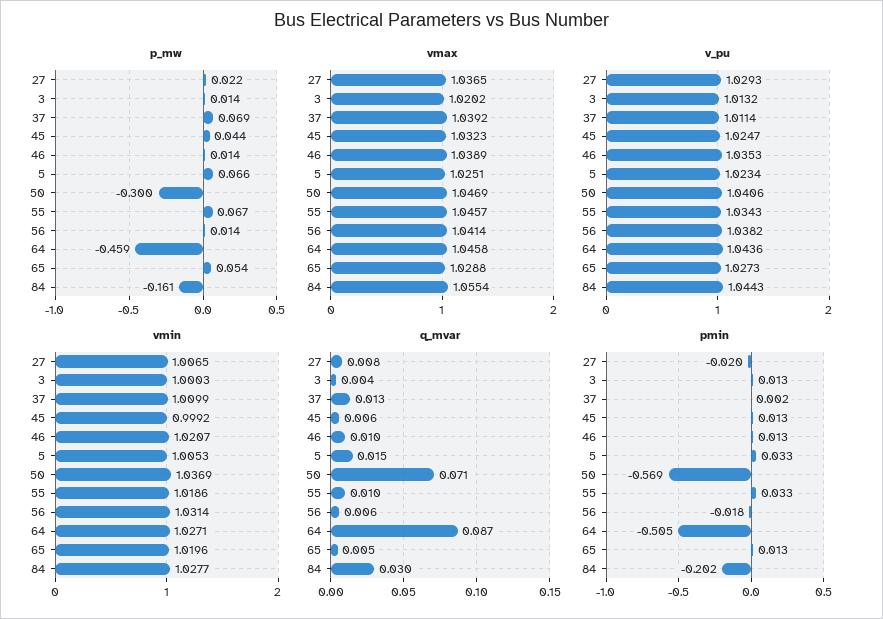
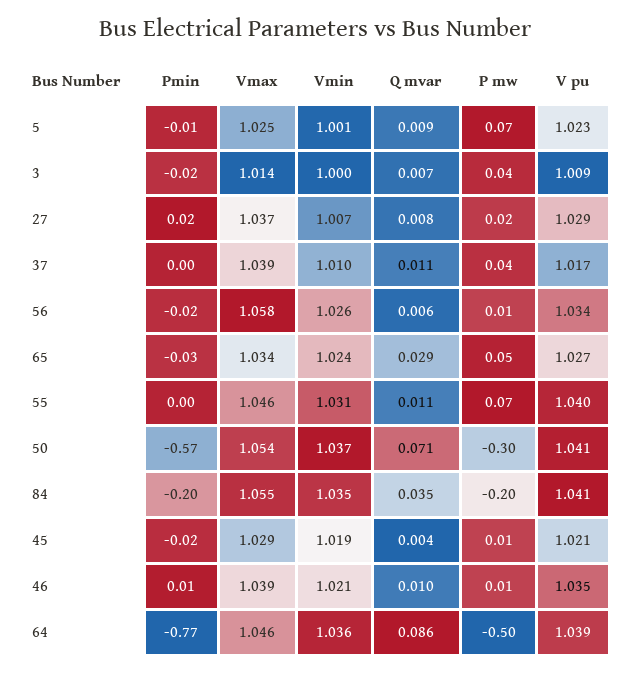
  {
    "p_mw": {
      "27": 0.022,
-     "3": 0.014,
+     "3": 0.04,
-     "37": 0.069,
+     "37": 0.04,
-     "45": 0.044,
+     "45": 0.01,
      "46": 0.014,
      "5": 0.066,
      "50": -0.3,
      "55": 0.067,
      "56": 0.014,
-     "64": -0.459,
+     "64": -0.5,
      "65": 0.054,
-     "84": -0.161
+     "84": -0.2
    },
    "vmax": {
      "27": 1.0365,
-     "3": 1.0202,
+     "3": 1.014,
      "37": 1.0392,
-     "45": 1.0323,
+     "45": 1.029,
      "46": 1.0389,
      "5": 1.0251,
-     "50": 1.0469,
+     "50": 1.054,
      "55": 1.0457,
-     "56": 1.0414,
+     "56": 1.058,
      "64": 1.0458,
-     "65": 1.0288,
+     "65": 1.034,
      "84": 1.0554
    },
    "v_pu": {
      "27": 1.0293,
-     "3": 1.0132,
+     "3": 1.009,
-     "37": 1.0114,
+     "37": 1.017,
-     "45": 1.0247,
+     "45": 1.021,
      "46": 1.0353,
      "5": 1.0234,
      "50": 1.0406,
-     "55": 1.0343,
+     "55": 1.04,
-     "56": 1.0382,
+     "56": 1.034,
-     "64": 1.0436,
+     "64": 1.039,
      "65": 1.0273,
-     "84": 1.0443
+     "84": 1.041
    },
    "vmin": {
      "27": 1.0065,
      "3": 1.0003,
      "37": 1.0099,
-     "45": 0.9992,
+     "45": 1.019,
      "46": 1.0207,
-     "5": 1.0053,
+     "5": 1.001,
      "50": 1.0369,
-     "55": 1.0186,
+     "55": 1.031,
-     "56": 1.0314,
+     "56": 1.026,
-     "64": 1.0271,
+     "64": 1.036,
-     "65": 1.0196,
+     "65": 1.024,
-     "84": 1.0277
+     "84": 1.035
    },
    "q_mvar": {
      "27": 0.008,
-     "3": 0.004,
+     "3": 0.007,
-     "37": 0.013,
+     "37": 0.011,
-     "45": 0.006,
+     "45": 0.004,
      "46": 0.01,
-     "5": 0.015,
+     "5": 0.009,
      "50": 0.071,
-     "55": 0.01,
+     "55": 0.011,
      "56": 0.006,
-     "64": 0.087,
+     "64": 0.086,
-     "65": 0.005,
+     "65": 0.029,
-     "84": 0.03
+     "84": 0.035
    },
    "pmin": {
-     "27": -0.02,
+     "27": 0.02,
-     "3": 0.013,
+     "3": -0.02,
      "37": 0.002,
-     "45": 0.013,
+     "45": -0.02,
      "46": 0.013,
-     "5": 0.033,
+     "5": -0.01,
      "50": -0.569,
-     "55": 0.033,
+     "55": 0,
      "56": -0.018,
-     "64": -0.505,
+     "64": -0.77,
-     "65": 0.013,
+     "65": -0.03,
      "84": -0.202
    }
  }

